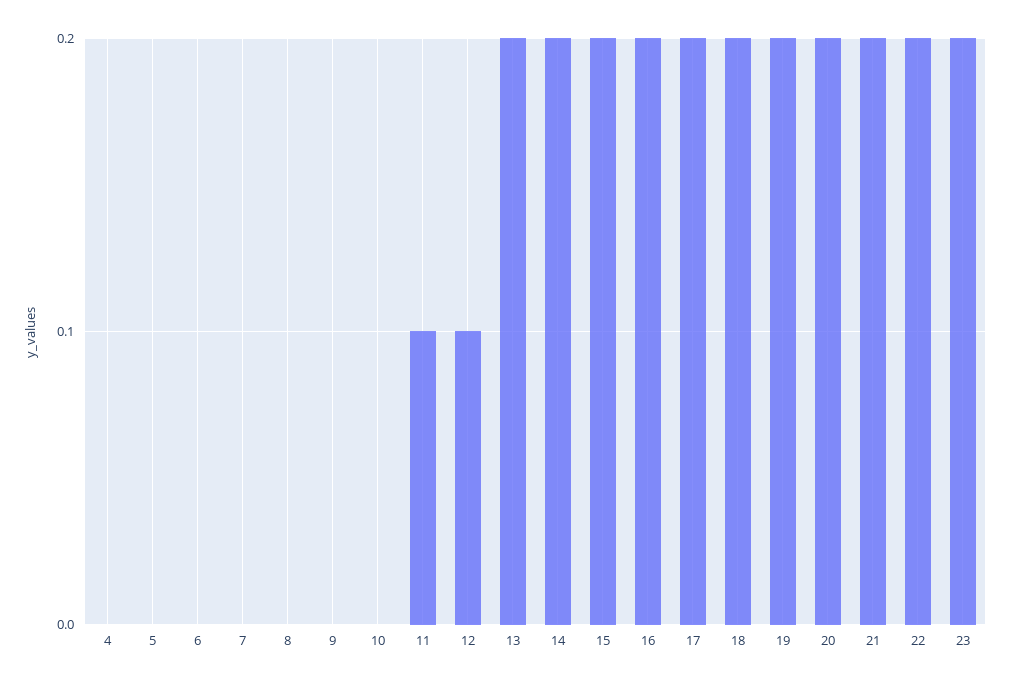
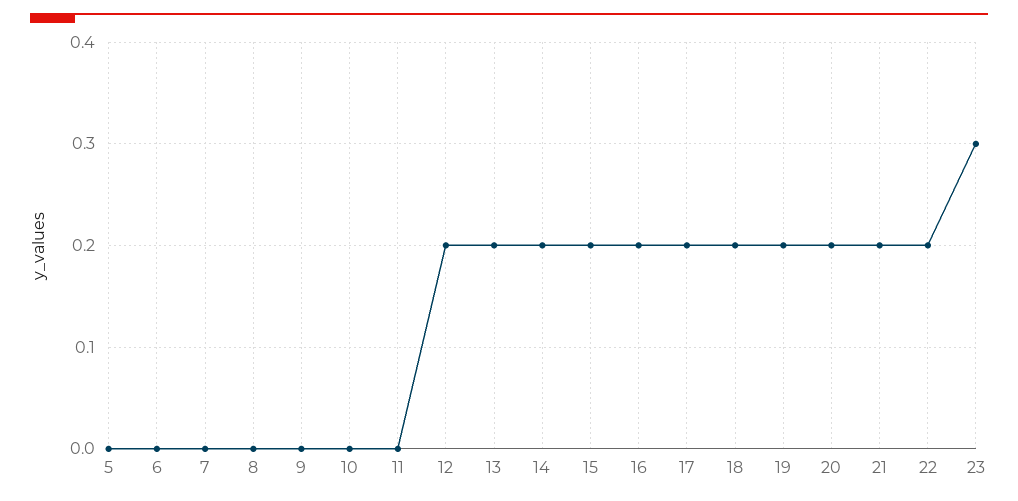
  {
-   "4": 0,
    "5": 0,
    "6": 0,
    "7": 0,
    "8": 0,
    "9": 0,
    "10": 0,
-   "11": 0.1,
+   "11": 0,
-   "12": 0.1,
+   "12": 0.2,
    "13": 0.2,
    "14": 0.2,
    "15": 0.2,
    "16": 0.2,
    "17": 0.2,
    "18": 0.2,
    "19": 0.2,
    "20": 0.2,
    "21": 0.2,
    "22": 0.2,
-   "23": 0.2
+   "23": 0.3
  }

